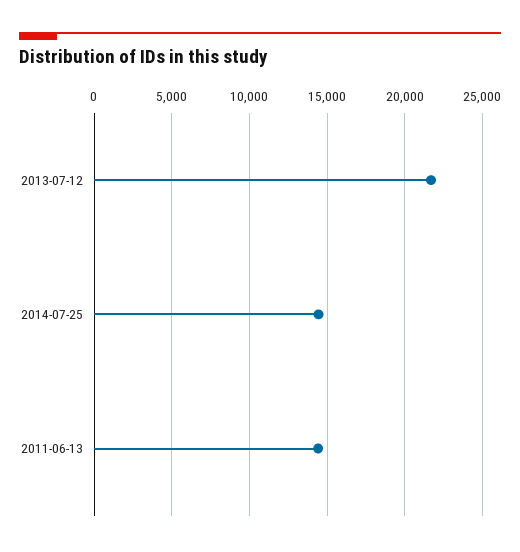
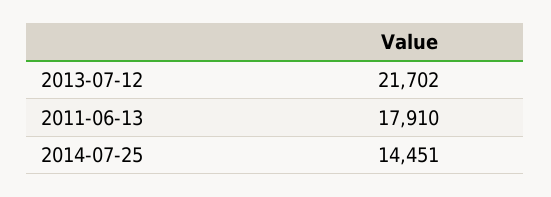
  {
    "2013-07-12": 21702,
    "2014-07-25": 14451,
-   "2011-06-13": 14500
+   "2011-06-13": 17910
  }

